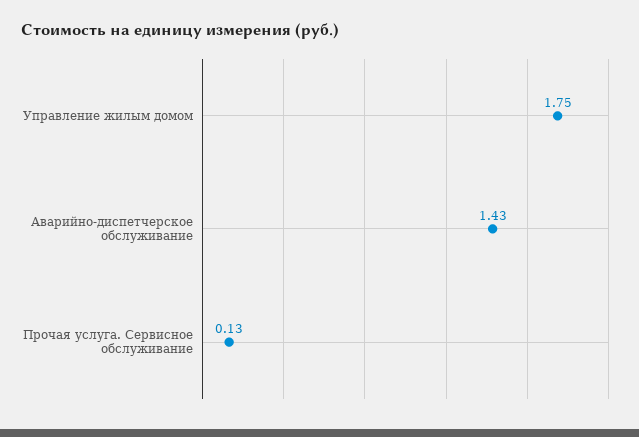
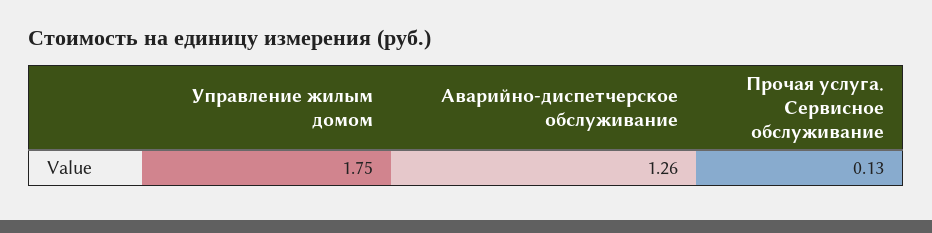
  {
    "Управление жилым домом": 1.75,
-   "Аварийно-диспетчерское обслуживание": 1.43,
+   "Аварийно-диспетчерское обслуживание": 1.26,
    "Прочая услуга. Сервисное обслуживание": 0.13
  }

